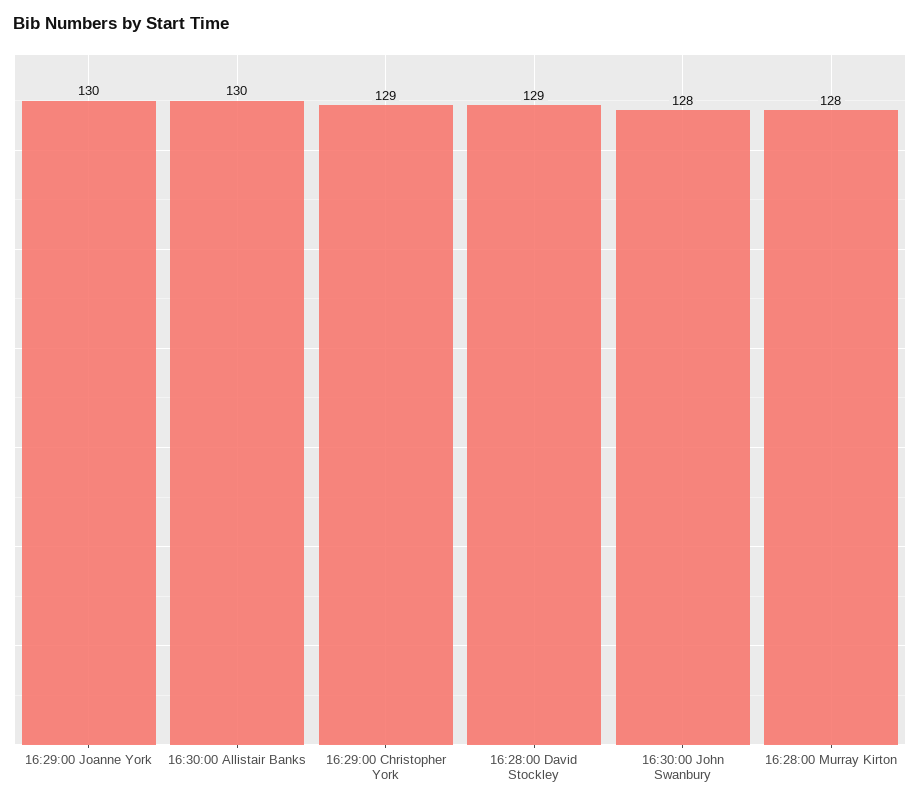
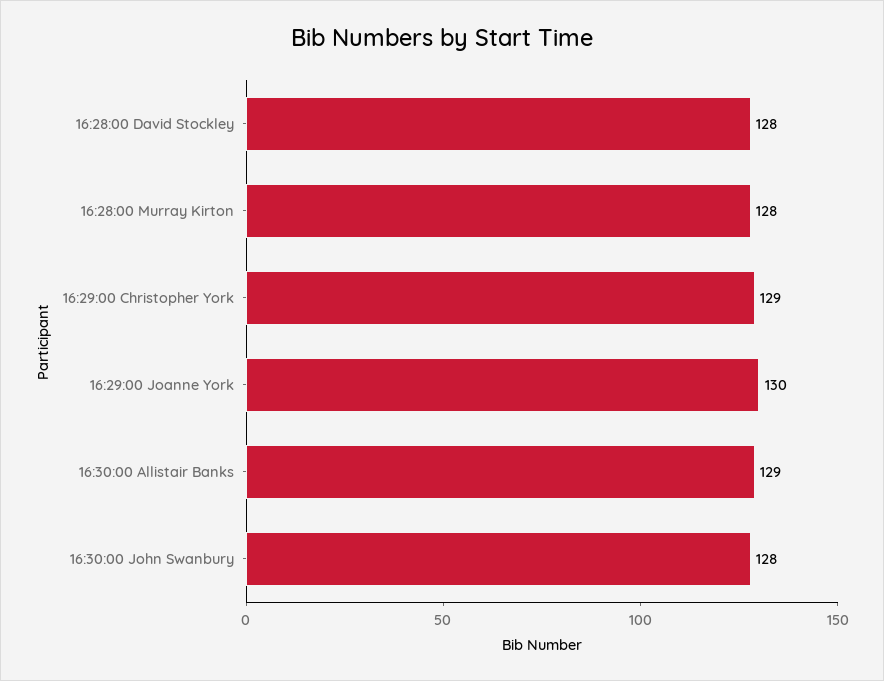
  {
    "16:29:00 Joanne York": 130,
-   "16:30:00 Allistair Banks": 130,
+   "16:30:00 Allistair Banks": 129,
    "16:29:00 Christopher York": 129,
-   "16:28:00 David Stockley": 129,
+   "16:28:00 David Stockley": 128,
    "16:30:00 John Swanbury": 128,
    "16:28:00 Murray Kirton": 128
  }

